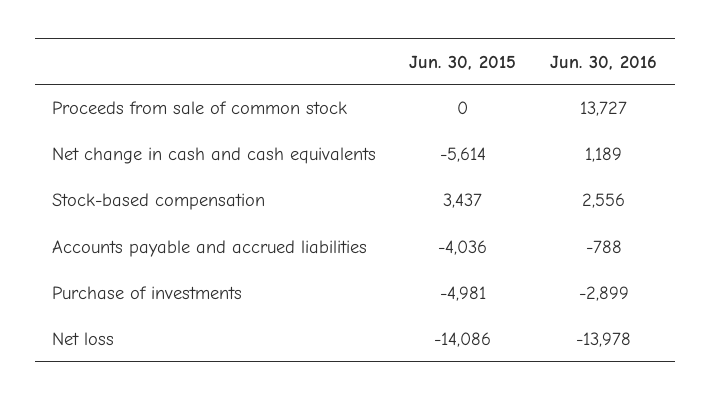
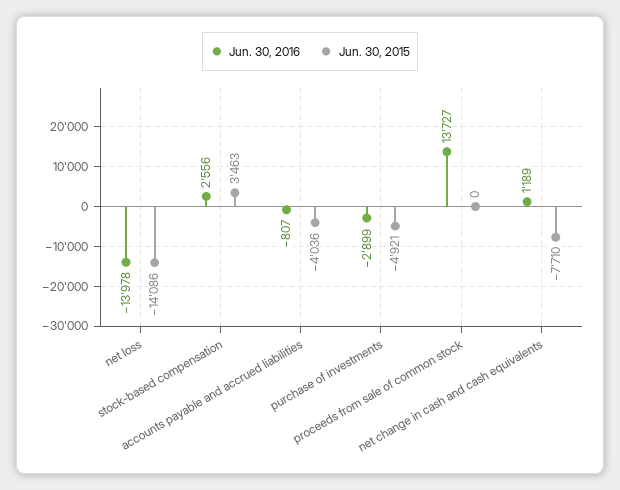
  {
    "Jun. 30, 2015": {
      "Proceeds from sale of common stock": 0,
-     "Net change in cash and cash equivalents": -5614,
+     "Net change in cash and cash equivalents": -7710,
-     "Stock-based compensation": 3437,
+     "Stock-based compensation": 3463,
      "Accounts payable and accrued liabilities": -4036,
-     "Purchase of investments": -4981,
+     "Purchase of investments": -4921,
      "Net loss": -14086
    },
    "Jun. 30, 2016": {
      "Proceeds from sale of common stock": 13727,
      "Net change in cash and cash equivalents": 1189,
      "Stock-based compensation": 2556,
-     "Accounts payable and accrued liabilities": -788,
+     "Accounts payable and accrued liabilities": -807,
      "Purchase of investments": -2899,
      "Net loss": -13978
    }
  }

